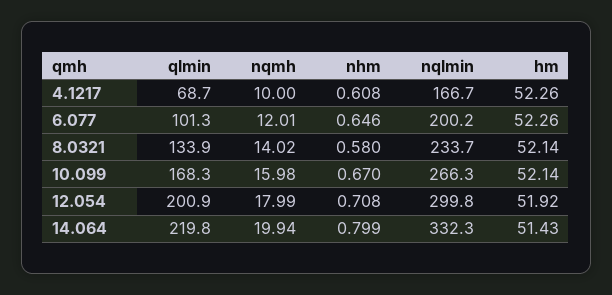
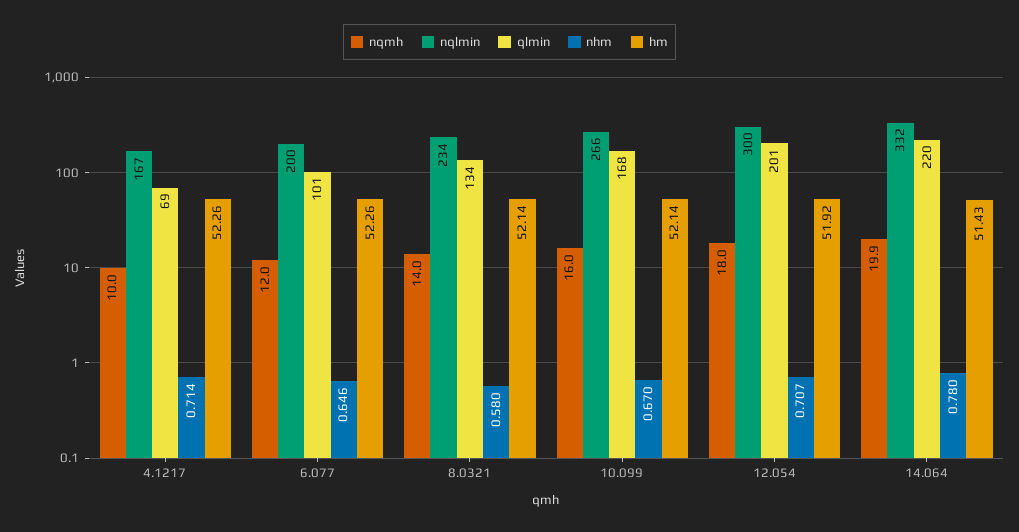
  {
    "qlmin": {
      "4.1217": 68.7,
      "6.077": 101.3,
      "8.0321": 133.9,
      "10.099": 168.3,
      "12.054": 200.9,
      "14.064": 219.8
    },
    "nqmh": {
      "4.1217": 10,
      "6.077": 12.01,
      "8.0321": 14.02,
      "10.099": 15.98,
      "12.054": 17.99,
      "14.064": 19.94
    },
    "nhm": {
-     "4.1217": 0.608,
+     "4.1217": 0.714,
      "6.077": 0.646,
      "8.0321": 0.58,
      "10.099": 0.67,
-     "12.054": 0.708,
+     "12.054": 0.707,
-     "14.064": 0.799
+     "14.064": 0.78
    },
    "nqlmin": {
      "4.1217": 166.7,
      "6.077": 200.2,
      "8.0321": 233.7,
      "10.099": 266.3,
      "12.054": 299.8,
      "14.064": 332.3
    },
    "hm": {
      "4.1217": 52.26,
      "6.077": 52.26,
      "8.0321": 52.14,
      "10.099": 52.14,
      "12.054": 51.92,
      "14.064": 51.43
    }
  }

